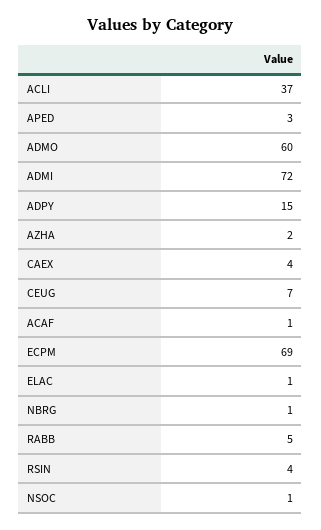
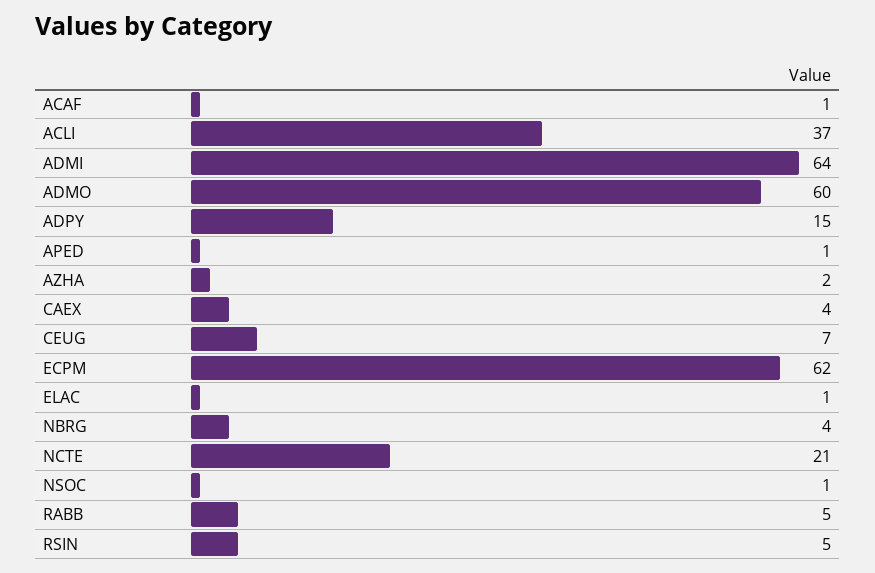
  {
    "ACLI": 37,
-   "APED": 3,
+   "APED": 1,
    "ADMO": 60,
-   "ADMI": 72,
+   "ADMI": 64,
    "ADPY": 15,
    "AZHA": 2,
    "CAEX": 4,
    "CEUG": 7,
    "ACAF": 1,
-   "ECPM": 69,
+   "ECPM": 62,
    "ELAC": 1,
-   "NBRG": 1,
+   "NBRG": 4,
    "RABB": 5,
-   "RSIN": 4,
+   "RSIN": 5,
-   "NSOC": 1
+   "NSOC": 1,
+   "NCTE": 21
  }

